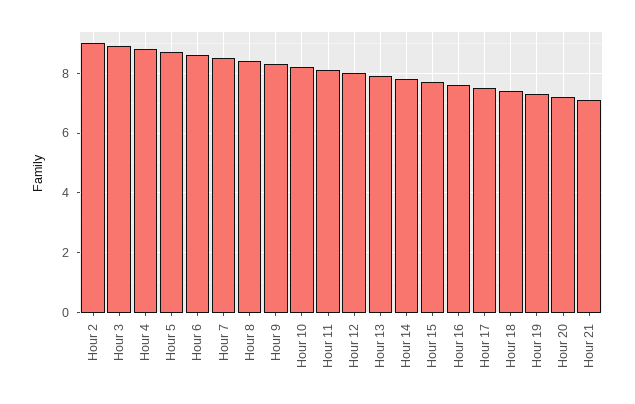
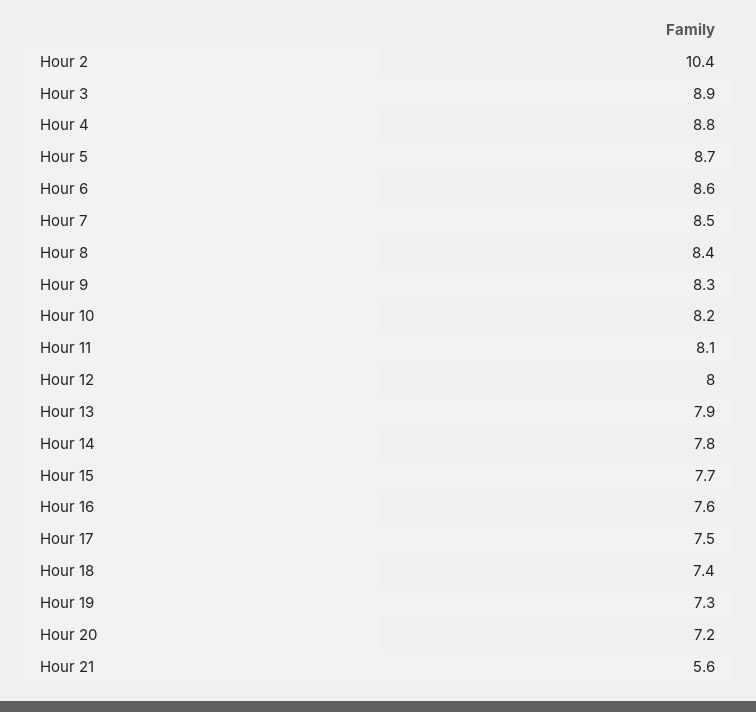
  {
-   "Hour 2": 9,
+   "Hour 2": 10.4,
    "Hour 3": 8.9,
    "Hour 4": 8.8,
    "Hour 5": 8.7,
    "Hour 6": 8.6,
    "Hour 7": 8.5,
    "Hour 8": 8.4,
    "Hour 9": 8.3,
    "Hour 10": 8.2,
    "Hour 11": 8.1,
    "Hour 12": 8,
    "Hour 13": 7.9,
    "Hour 14": 7.8,
    "Hour 15": 7.7,
    "Hour 16": 7.6,
    "Hour 17": 7.5,
    "Hour 18": 7.4,
    "Hour 19": 7.3,
    "Hour 20": 7.2,
-   "Hour 21": 7
+   "Hour 21": 5.6
  }

